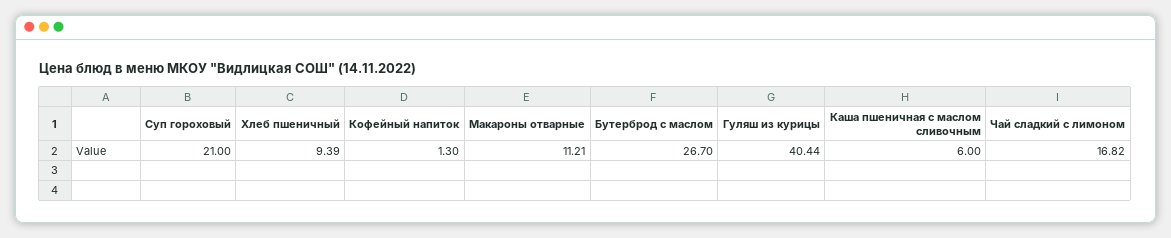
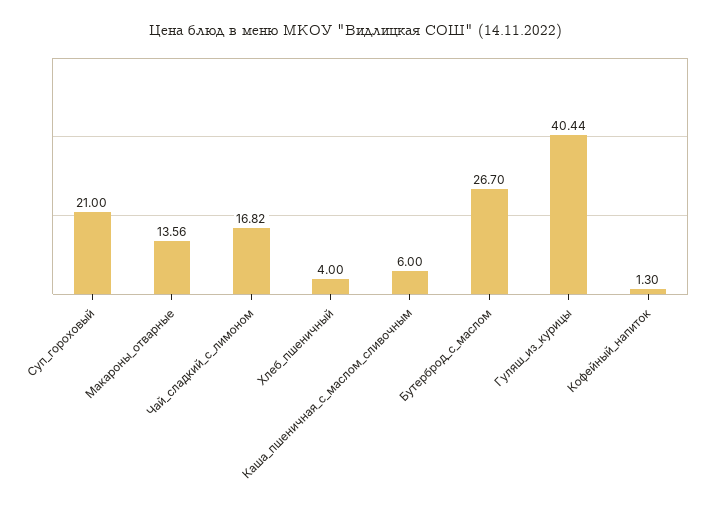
  {
    "Суп гороховый": 21,
-   "Хлеб пшеничный": 9.39,
+   "Хлеб пшеничный": 4,
    "Кофейный напиток": 1.3,
-   "Макароны отварные": 11.21,
+   "Макароны отварные": 13.56,
    "Бутерброд с маслом": 26.7,
    "Гуляш из курицы": 40.44,
    "Каша пшеничная с маслом сливочным": 6,
    "Чай сладкий с лимоном": 16.82
  }

